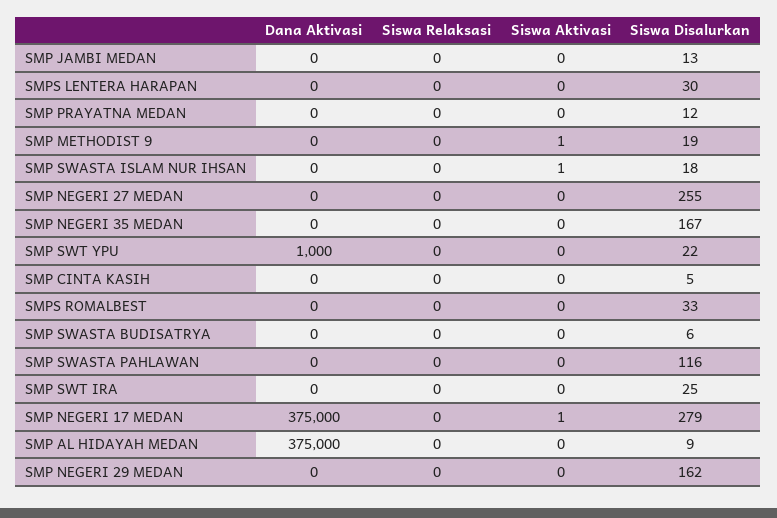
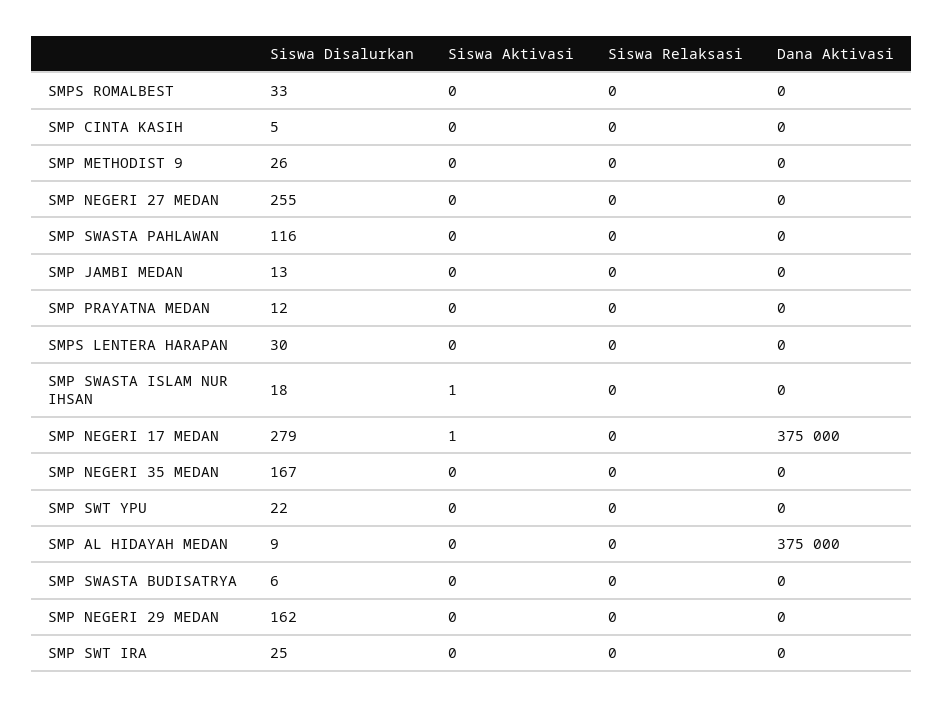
  {
    "Dana Aktivasi": {
      "SMP JAMBI MEDAN": 0,
      "SMPS LENTERA HARAPAN": 0,
      "SMP PRAYATNA MEDAN": 0,
      "SMP METHODIST 9": 0,
      "SMP SWASTA ISLAM NUR IHSAN": 0,
      "SMP NEGERI 27 MEDAN": 0,
      "SMP NEGERI 35 MEDAN": 0,
-     "SMP SWT YPU": 1000,
+     "SMP SWT YPU": 0,
      "SMP CINTA KASIH": 0,
      "SMPS ROMALBEST": 0,
      "SMP SWASTA BUDISATRYA": 0,
      "SMP SWASTA PAHLAWAN": 0,
      "SMP SWT IRA": 0,
      "SMP NEGERI 17 MEDAN": 375000,
      "SMP AL HIDAYAH MEDAN": 375000,
      "SMP NEGERI 29 MEDAN": 0
    },
    "Siswa Relaksasi": {
      "SMP JAMBI MEDAN": 0,
      "SMPS LENTERA HARAPAN": 0,
      "SMP PRAYATNA MEDAN": 0,
      "SMP METHODIST 9": 0,
      "SMP SWASTA ISLAM NUR IHSAN": 0,
      "SMP NEGERI 27 MEDAN": 0,
      "SMP NEGERI 35 MEDAN": 0,
      "SMP SWT YPU": 0,
      "SMP CINTA KASIH": 0,
      "SMPS ROMALBEST": 0,
      "SMP SWASTA BUDISATRYA": 0,
      "SMP SWASTA PAHLAWAN": 0,
      "SMP SWT IRA": 0,
      "SMP NEGERI 17 MEDAN": 0,
      "SMP AL HIDAYAH MEDAN": 0,
      "SMP NEGERI 29 MEDAN": 0
    },
    "Siswa Aktivasi": {
      "SMP JAMBI MEDAN": 0,
      "SMPS LENTERA HARAPAN": 0,
      "SMP PRAYATNA MEDAN": 0,
-     "SMP METHODIST 9": 1,
+     "SMP METHODIST 9": 0,
      "SMP SWASTA ISLAM NUR IHSAN": 1,
      "SMP NEGERI 27 MEDAN": 0,
      "SMP NEGERI 35 MEDAN": 0,
      "SMP SWT YPU": 0,
      "SMP CINTA KASIH": 0,
      "SMPS ROMALBEST": 0,
      "SMP SWASTA BUDISATRYA": 0,
      "SMP SWASTA PAHLAWAN": 0,
      "SMP SWT IRA": 0,
      "SMP NEGERI 17 MEDAN": 1,
      "SMP AL HIDAYAH MEDAN": 0,
      "SMP NEGERI 29 MEDAN": 0
    },
    "Siswa Disalurkan": {
      "SMP JAMBI MEDAN": 13,
      "SMPS LENTERA HARAPAN": 30,
      "SMP PRAYATNA MEDAN": 12,
-     "SMP METHODIST 9": 19,
+     "SMP METHODIST 9": 26,
      "SMP SWASTA ISLAM NUR IHSAN": 18,
      "SMP NEGERI 27 MEDAN": 255,
      "SMP NEGERI 35 MEDAN": 167,
      "SMP SWT YPU": 22,
      "SMP CINTA KASIH": 5,
      "SMPS ROMALBEST": 33,
      "SMP SWASTA BUDISATRYA": 6,
      "SMP SWASTA PAHLAWAN": 116,
      "SMP SWT IRA": 25,
      "SMP NEGERI 17 MEDAN": 279,
      "SMP AL HIDAYAH MEDAN": 9,
      "SMP NEGERI 29 MEDAN": 162
    }
  }

